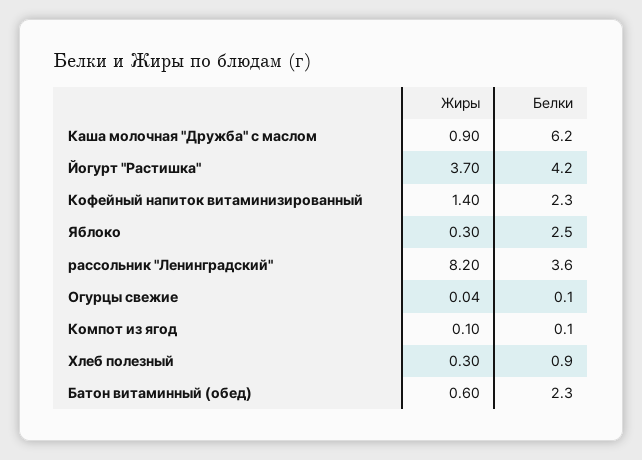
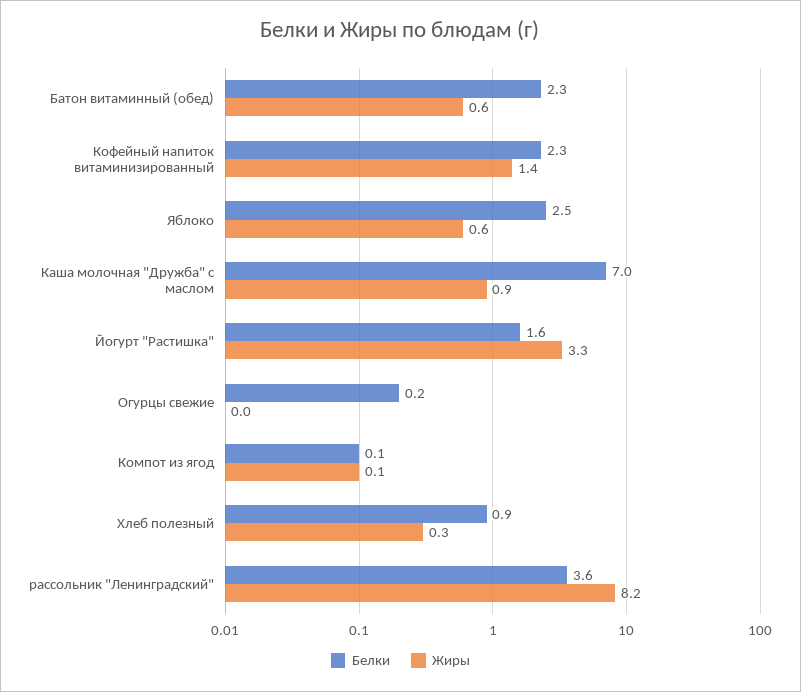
  {
    "Жиры": {
      "Каша молочная \"Дружба\" с маслом": 0.9,
-     "Йогурт \"Растишка\"": 3.7,
+     "Йогурт \"Растишка\"": 3.3,
      "Кофейный напиток витаминизированный": 1.4,
-     "Яблоко": 0.3,
+     "Яблоко": 0.6,
      "рассольник \"Ленинградский\"": 8.2,
      "Огурцы свежие": 0.04,
      "Компот из ягод": 0.1,
      "Хлеб полезный": 0.3,
      "Батон витаминный (обед)": 0.6
    },
    "Белки": {
-     "Каша молочная \"Дружба\" с маслом": 6.2,
+     "Каша молочная \"Дружба\" с маслом": 7,
-     "Йогурт \"Растишка\"": 4.2,
+     "Йогурт \"Растишка\"": 1.6,
      "Кофейный напиток витаминизированный": 2.3,
      "Яблоко": 2.5,
      "рассольник \"Ленинградский\"": 3.6,
-     "Огурцы свежие": 0.1,
+     "Огурцы свежие": 0.2,
      "Компот из ягод": 0.1,
      "Хлеб полезный": 0.9,
      "Батон витаминный (обед)": 2.3
    }
  }

